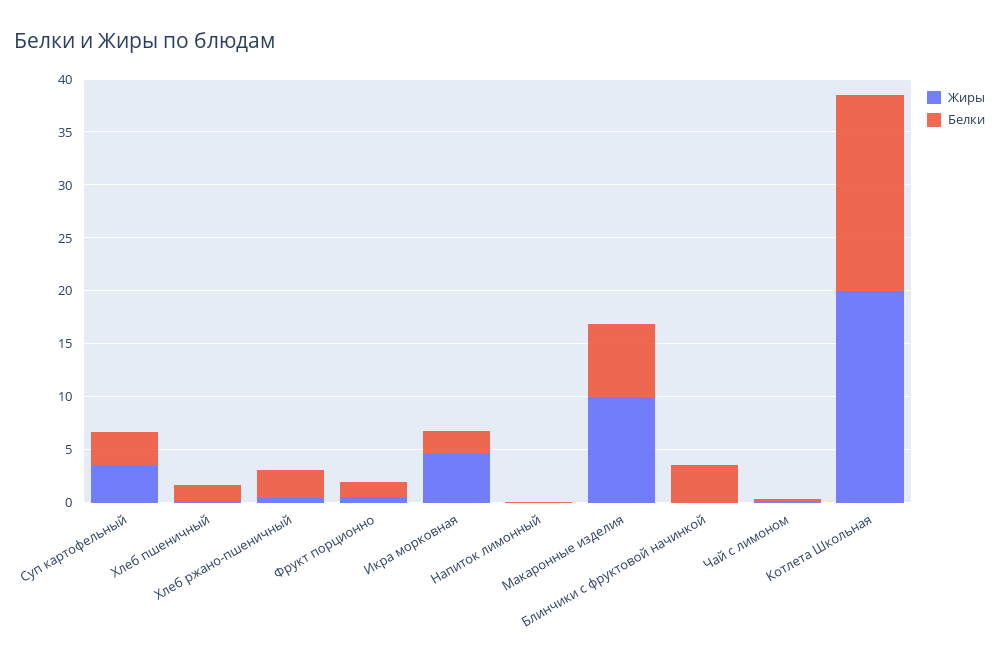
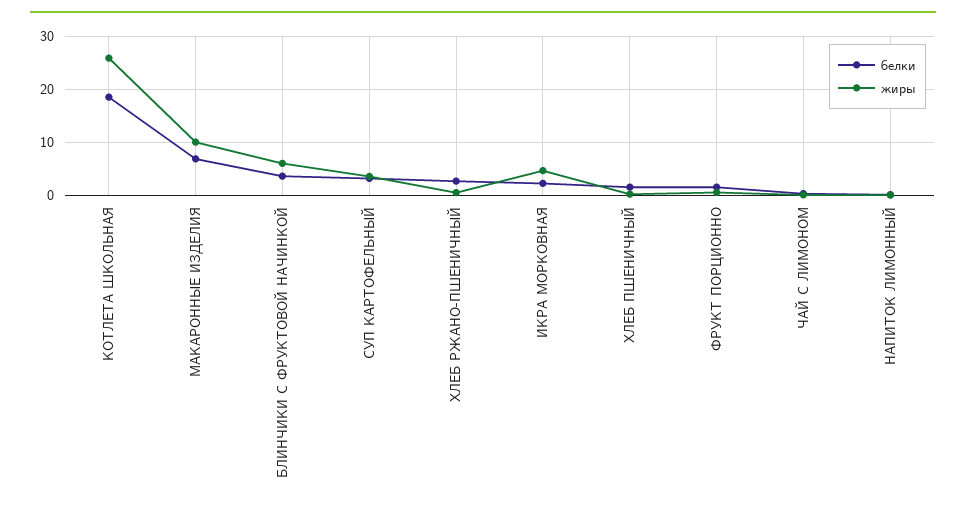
  {
    "Жиры": {
      "Суп картофельный": 4,
      "Хлеб пшеничный": 0,
      "Хлеб ржано-пшеничный": 0,
      "Фрукт порционно": 1,
      "Икра морковная": 5,
      "Напиток лимонный": 0,
      "Макаронные изделия": 10,
-     "Блинчики с фруктовой начинкой": 0,
+     "Блинчики с фруктовой начинкой": 6,
      "Чай с лимоном": 0,
-     "Котлета Школьная": 20
+     "Котлета Школьная": 26
    },
    "Белки": {
      "Суп картофельный": 3,
      "Хлеб пшеничный": 2,
      "Хлеб ржано-пшеничный": 3,
      "Фрукт порционно": 2,
      "Икра морковная": 2,
      "Напиток лимонный": 0,
      "Макаронные изделия": 7,
      "Блинчики с фруктовой начинкой": 4,
      "Чай с лимоном": 0,
      "Котлета Школьная": 19
    }
  }

